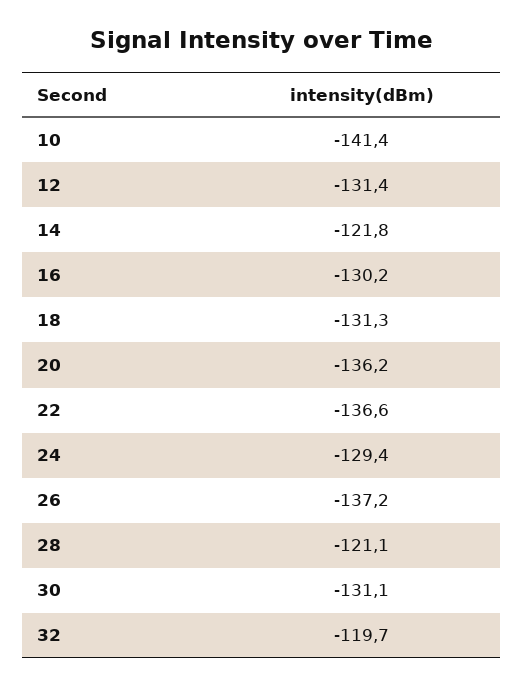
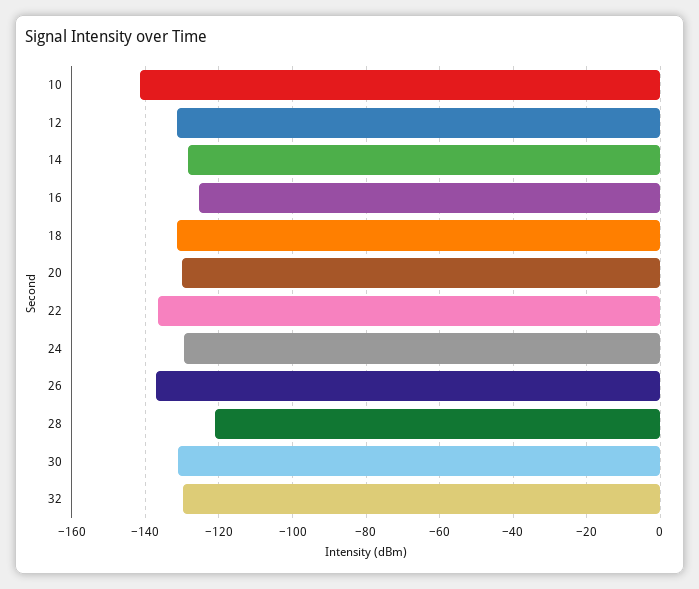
  {
    "10": -141.4,
    "12": -131.4,
-   "14": -121.8,
+   "14": -128,
-   "16": -130.2,
+   "16": -126,
    "18": -131.3,
-   "20": -136.2,
+   "20": -130,
    "22": -136.6,
    "24": -129.4,
    "26": -137.2,
    "28": -121.1,
    "30": -131.1,
-   "32": -119.7
+   "32": -130
  }

